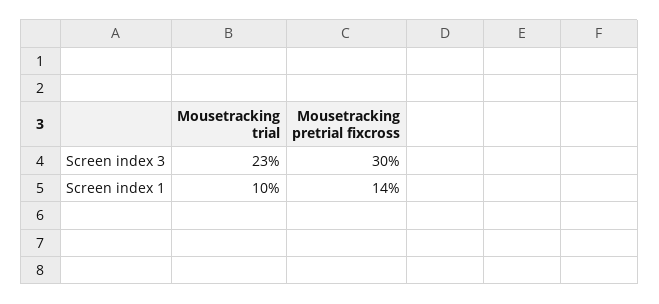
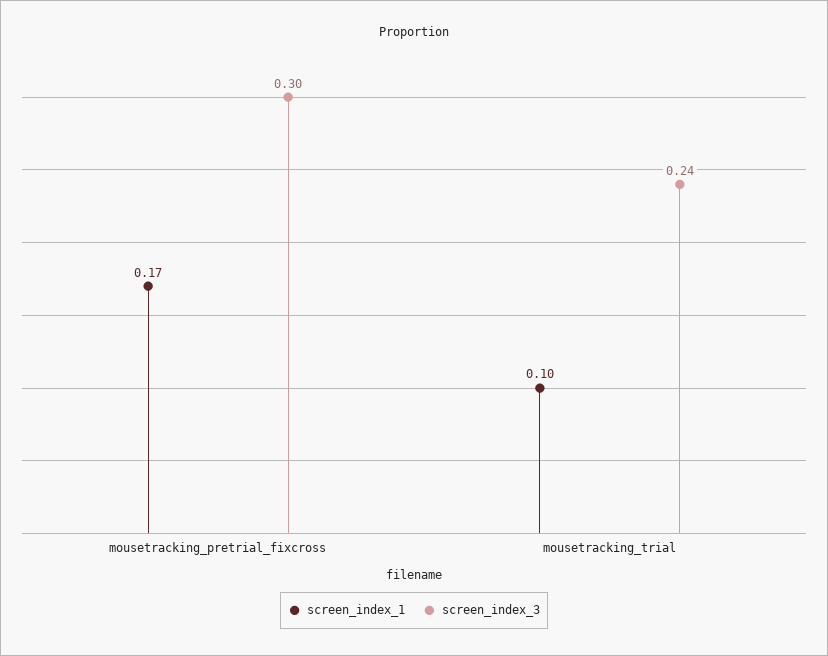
  {
    "Screen index 3": {
-     "Mousetracking trial": 0.23,
+     "Mousetracking trial": 0.24,
      "Mousetracking pretrial fixcross": 0.3
    },
    "Screen index 1": {
      "Mousetracking trial": 0.1,
-     "Mousetracking pretrial fixcross": 0.14
+     "Mousetracking pretrial fixcross": 0.17
    }
  }

